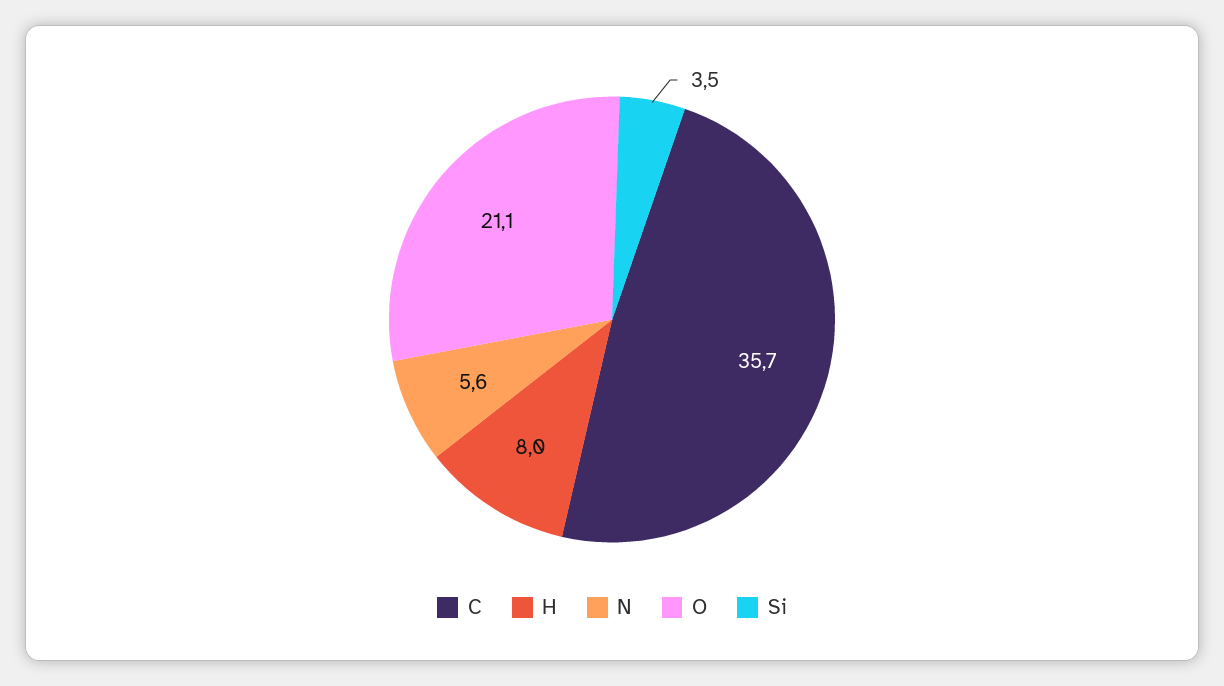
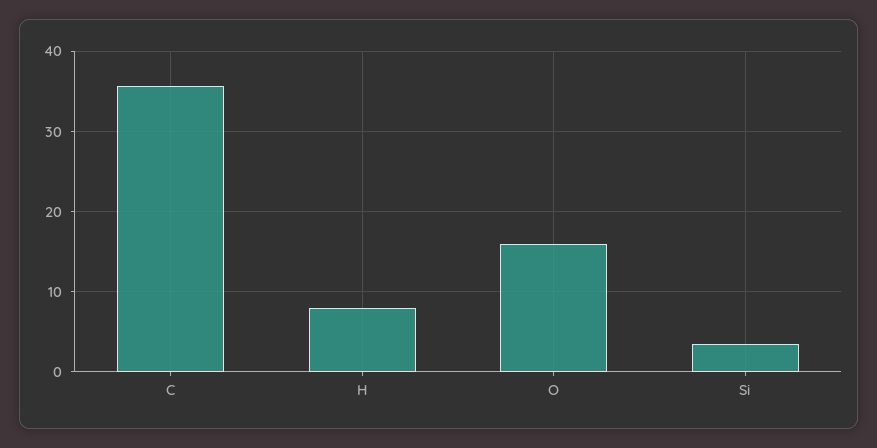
  {
    "C": 35.7,
    "H": 8,
-   "N": 5.6,
-   "O": 21.1,
+   "O": 16,
    "Si": 3.5
  }

